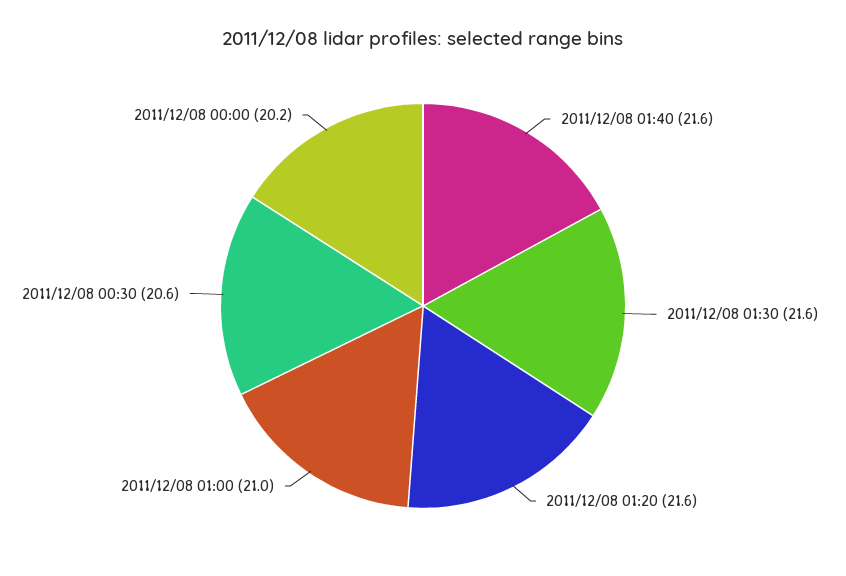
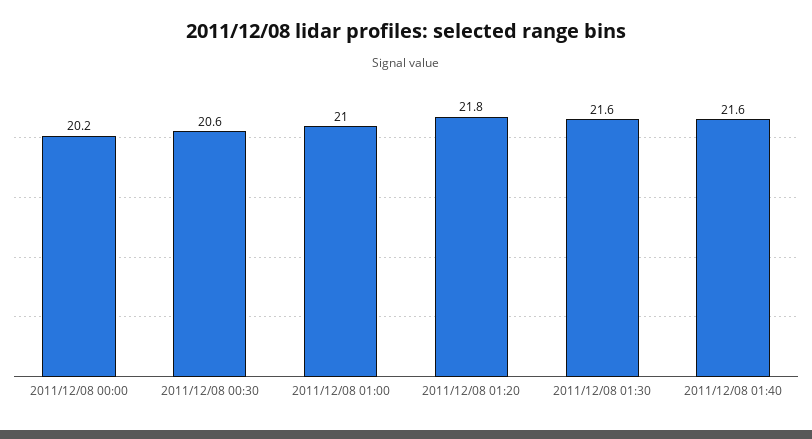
  {
    "2011/12/08 01:40": 21.6,
    "2011/12/08 01:30": 21.6,
-   "2011/12/08 01:20": 21.6,
+   "2011/12/08 01:20": 21.8,
    "2011/12/08 01:00": 21,
    "2011/12/08 00:30": 20.6,
    "2011/12/08 00:00": 20.2
  }

